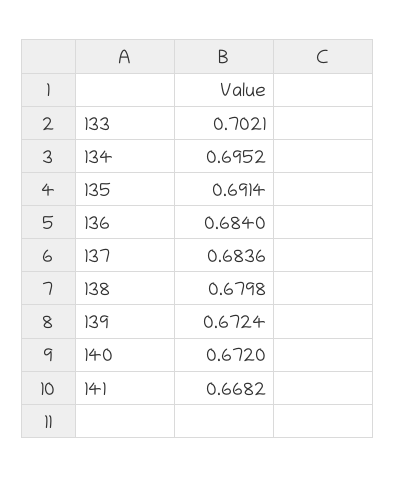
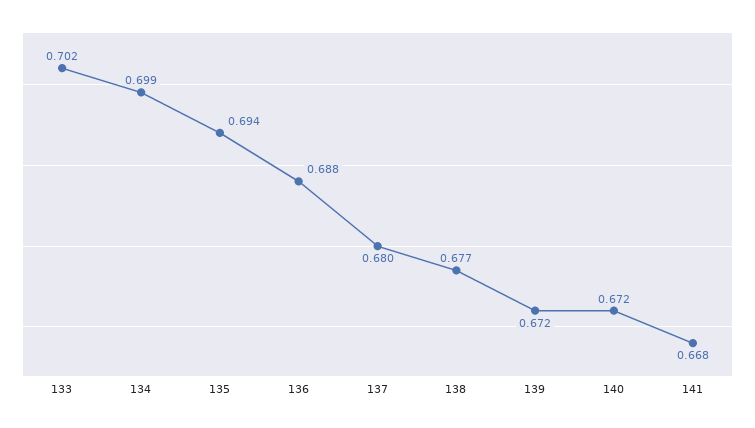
  {
    "133": 0.7021,
-   "134": 0.6952,
+   "134": 0.699,
-   "135": 0.6914,
+   "135": 0.694,
-   "136": 0.684,
+   "136": 0.688,
-   "137": 0.6836,
+   "137": 0.68,
-   "138": 0.6798,
+   "138": 0.677,
    "139": 0.6724,
    "140": 0.672,
    "141": 0.6682
  }

